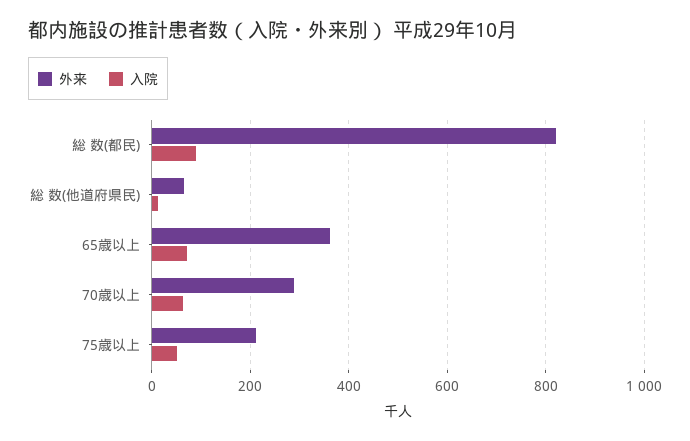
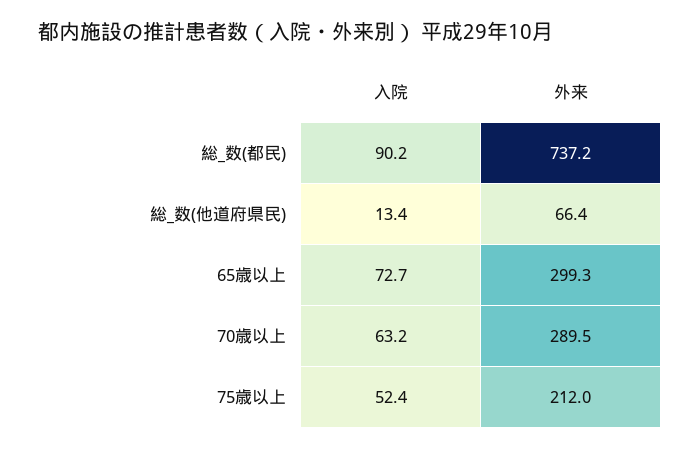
  {
    "外来": {
-     "総 数(都民)": 820,
+     "総 数(都民)": 737.2,
      "総 数(他道府県民)": 66.4,
-     "65歳以上": 360,
+     "65歳以上": 299.3,
      "70歳以上": 289.5,
      "75歳以上": 212
    },
    "入院": {
      "総 数(都民)": 90.2,
      "総 数(他道府県民)": 13.4,
      "65歳以上": 72.7,
      "70歳以上": 63.2,
      "75歳以上": 52.4
    }
  }

